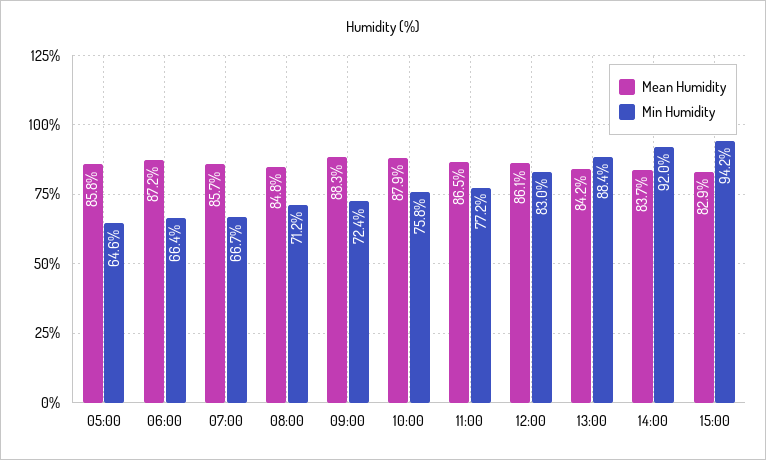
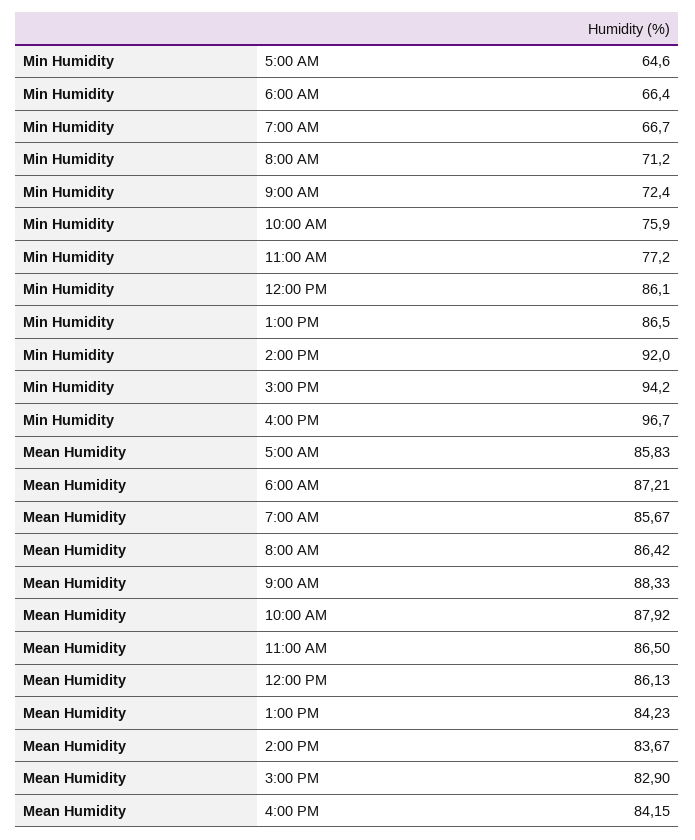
  {
    "Mean Humidity": {
      "05:00": 85.83,
      "06:00": 87.21,
      "07:00": 85.67,
-     "08:00": 84.8,
+     "08:00": 86.42,
      "09:00": 88.33,
      "10:00": 87.92,
      "11:00": 86.5,
      "12:00": 86.13,
      "13:00": 84.23,
      "14:00": 83.67,
-     "15:00": 82.9
+     "15:00": 82.9,
+     "4:00 PM": 84.15
    },
    "Min Humidity": {
      "05:00": 64.6,
      "06:00": 66.4,
      "07:00": 66.7,
      "08:00": 71.2,
      "09:00": 72.4,
-     "10:00": 75.8,
+     "10:00": 75.9,
      "11:00": 77.2,
-     "12:00": 83,
+     "12:00": 86.1,
-     "13:00": 88.4,
+     "13:00": 86.5,
      "14:00": 92,
-     "15:00": 94.2
+     "15:00": 94.2,
+     "4:00 PM": 96.7
    }
  }

